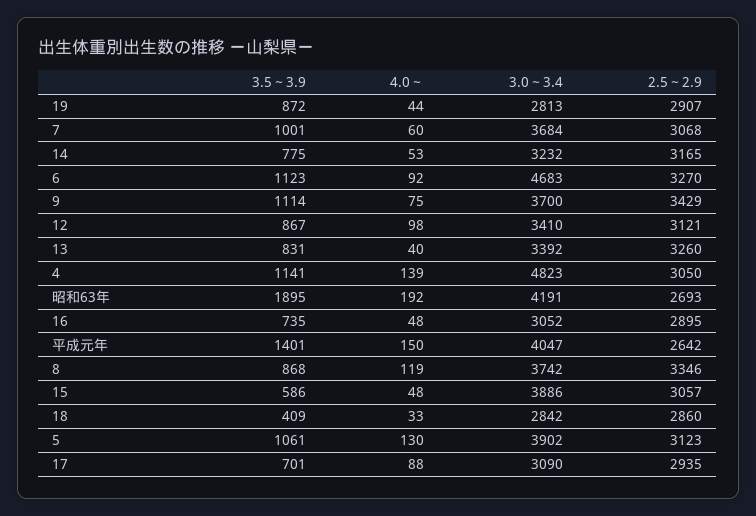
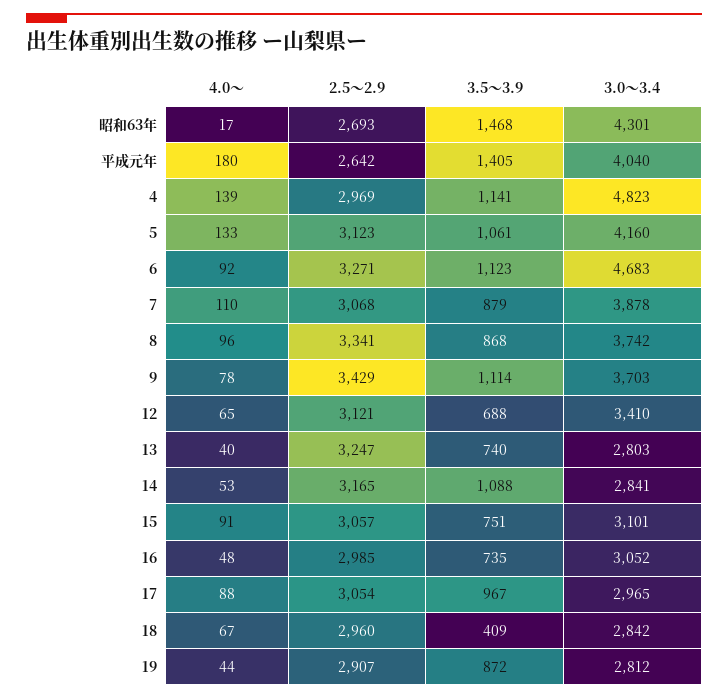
  {
    "3.5～3.9": {
      "19": 872,
-     "7": 1001,
+     "7": 879,
-     "14": 775,
+     "14": 1088,
      "6": 1123,
      "9": 1114,
-     "12": 867,
+     "12": 688,
-     "13": 831,
+     "13": 740,
      "4": 1141,
-     "昭和63年": 1895,
+     "昭和63年": 1468,
      "16": 735,
-     "平成元年": 1401,
+     "平成元年": 1405,
      "8": 868,
-     "15": 586,
+     "15": 751,
      "18": 409,
      "5": 1061,
-     "17": 701
+     "17": 967
    },
    "4.0～": {
      "19": 44,
-     "7": 60,
+     "7": 110,
      "14": 53,
      "6": 92,
-     "9": 75,
+     "9": 78,
-     "12": 98,
+     "12": 65,
      "13": 40,
      "4": 139,
-     "昭和63年": 192,
+     "昭和63年": 17,
      "16": 48,
-     "平成元年": 150,
+     "平成元年": 180,
-     "8": 119,
+     "8": 96,
-     "15": 48,
+     "15": 91,
-     "18": 33,
+     "18": 67,
-     "5": 130,
+     "5": 133,
      "17": 88
    },
    "3.0～3.4": {
-     "19": 2813,
+     "19": 2812,
-     "7": 3684,
+     "7": 3878,
-     "14": 3232,
+     "14": 2841,
      "6": 4683,
-     "9": 3700,
+     "9": 3703,
      "12": 3410,
-     "13": 3392,
+     "13": 2803,
      "4": 4823,
-     "昭和63年": 4191,
+     "昭和63年": 4301,
      "16": 3052,
-     "平成元年": 4047,
+     "平成元年": 4040,
      "8": 3742,
-     "15": 3886,
+     "15": 3101,
      "18": 2842,
-     "5": 3902,
+     "5": 4160,
-     "17": 3090
+     "17": 2965
    },
    "2.5～2.9": {
      "19": 2907,
      "7": 3068,
      "14": 3165,
-     "6": 3270,
+     "6": 3271,
      "9": 3429,
      "12": 3121,
-     "13": 3260,
+     "13": 3247,
-     "4": 3050,
+     "4": 2969,
      "昭和63年": 2693,
-     "16": 2895,
+     "16": 2985,
      "平成元年": 2642,
-     "8": 3346,
+     "8": 3341,
      "15": 3057,
-     "18": 2860,
+     "18": 2960,
      "5": 3123,
-     "17": 2935
+     "17": 3054
    }
  }

